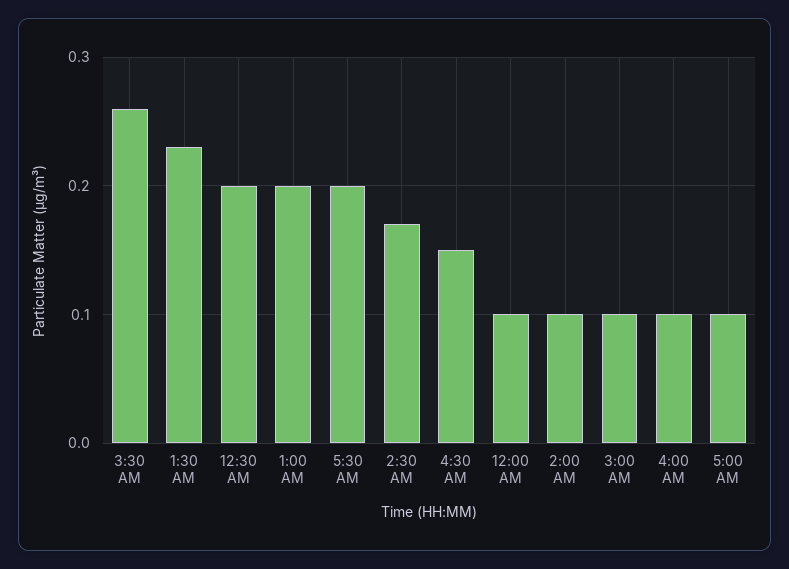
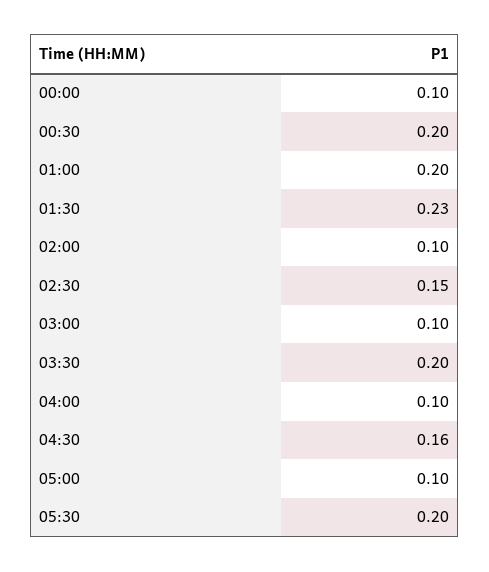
  {
-   "3:30 AM": 0.26,
+   "3:30 AM": 0.2,
    "1:30 AM": 0.23,
    "12:30 AM": 0.2,
    "1:00 AM": 0.2,
    "5:30 AM": 0.2,
-   "2:30 AM": 0.17,
+   "2:30 AM": 0.15,
-   "4:30 AM": 0.15,
+   "4:30 AM": 0.16,
    "12:00 AM": 0.1,
    "2:00 AM": 0.1,
    "3:00 AM": 0.1,
    "4:00 AM": 0.1,
    "5:00 AM": 0.1
  }

